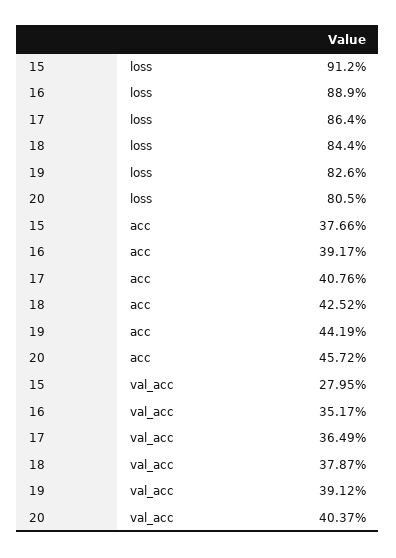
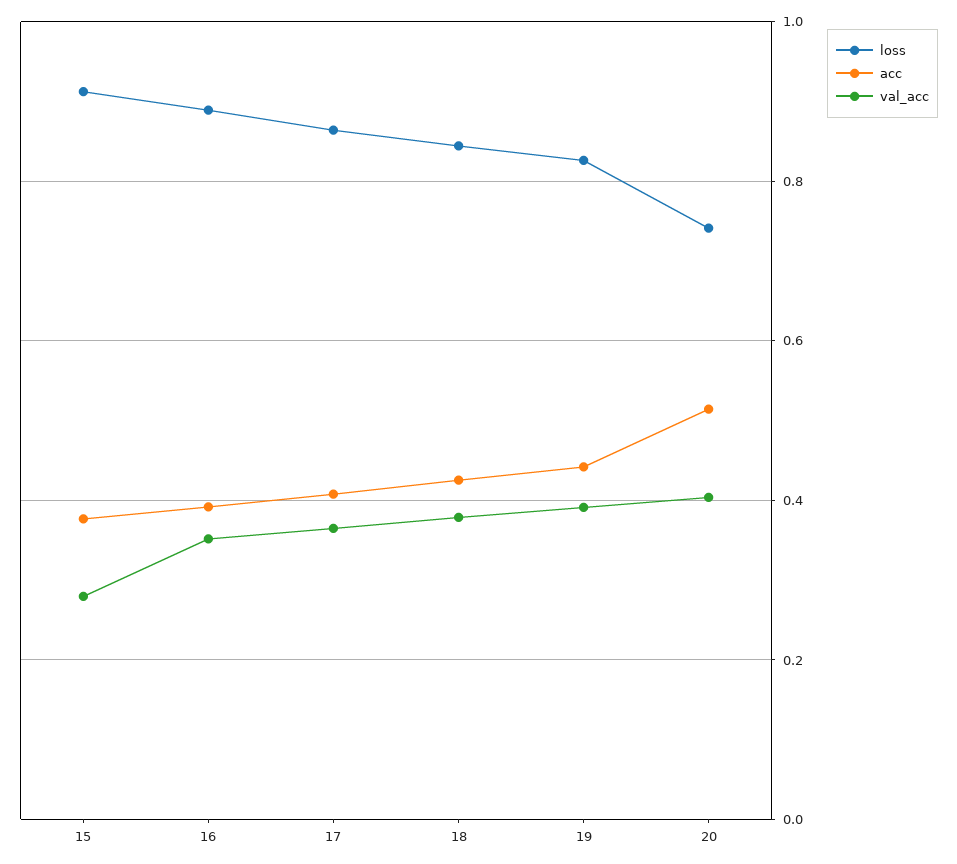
  {
    "loss": {
      "15": 0.912,
      "16": 0.889,
      "17": 0.864,
      "18": 0.844,
      "19": 0.826,
-     "20": 0.805
+     "20": 0.74
    },
    "acc": {
      "15": 0.3766,
      "16": 0.3917,
      "17": 0.4076,
      "18": 0.4252,
      "19": 0.4419,
-     "20": 0.4572
+     "20": 0.52
    },
    "val_acc": {
      "15": 0.2795,
      "16": 0.3517,
      "17": 0.3649,
      "18": 0.3787,
      "19": 0.3912,
      "20": 0.4037
    }
  }

